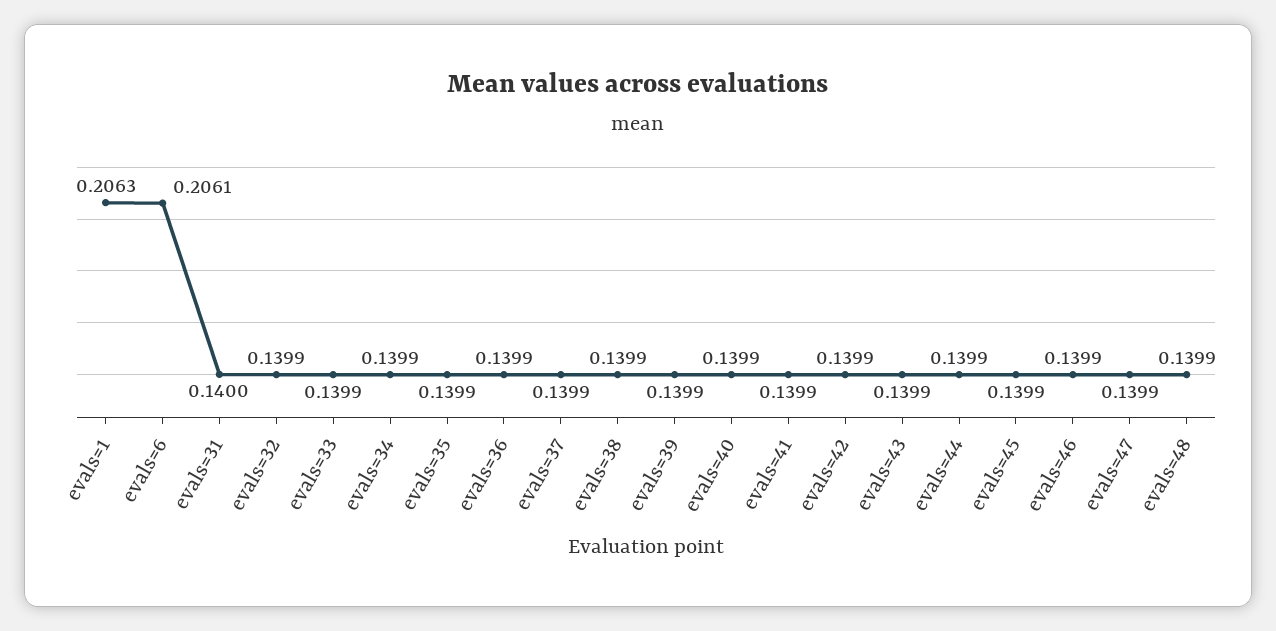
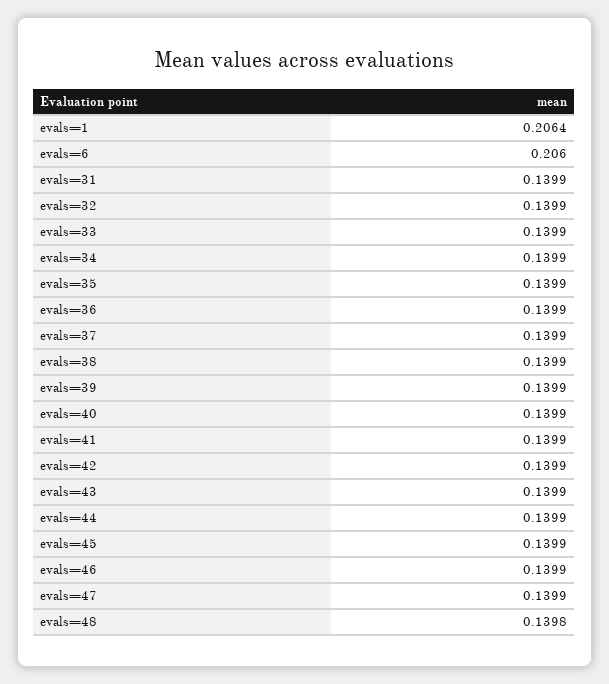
  {
-   "evals=1": 0.2063,
+   "evals=1": 0.2064,
-   "evals=6": 0.2061,
+   "evals=6": 0.206,
-   "evals=31": 0.14,
+   "evals=31": 0.1399,
    "evals=32": 0.1399,
    "evals=33": 0.1399,
    "evals=34": 0.1399,
    "evals=35": 0.1399,
    "evals=36": 0.1399,
    "evals=37": 0.1399,
    "evals=38": 0.1399,
    "evals=39": 0.1399,
    "evals=40": 0.1399,
    "evals=41": 0.1399,
    "evals=42": 0.1399,
    "evals=43": 0.1399,
    "evals=44": 0.1399,
    "evals=45": 0.1399,
    "evals=46": 0.1399,
    "evals=47": 0.1399,
-   "evals=48": 0.1399
+   "evals=48": 0.1398
  }

